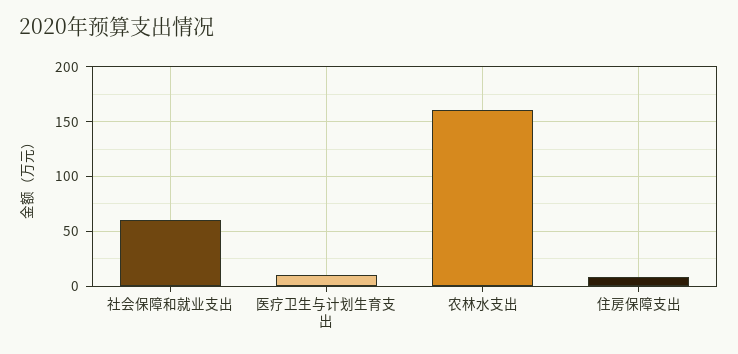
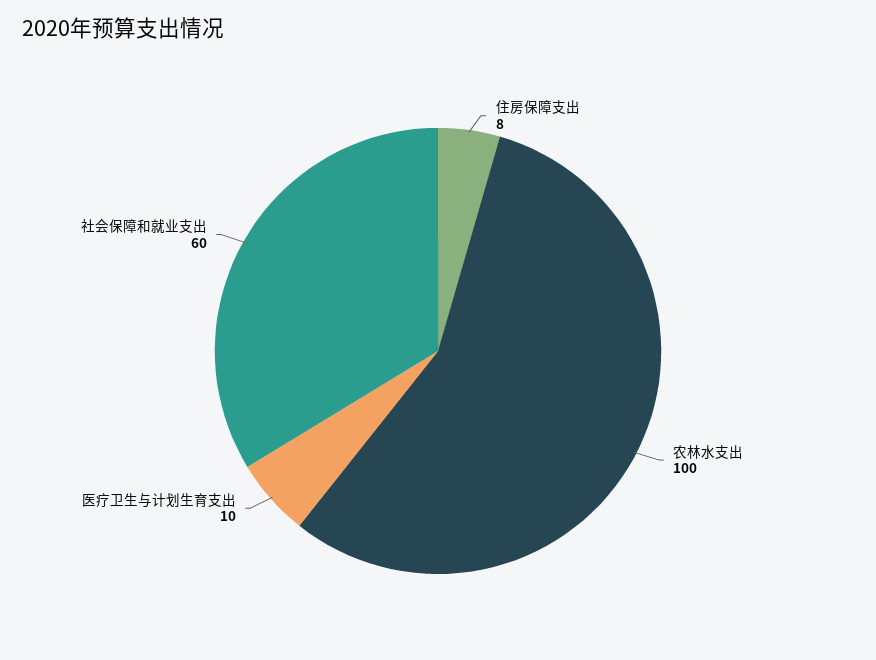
  {
    "社会保障和就业支出": 60,
    "医疗卫生与计划生育支出": 10,
-   "农林水支出": 160,
+   "农林水支出": 100,
    "住房保障支出": 8
  }

